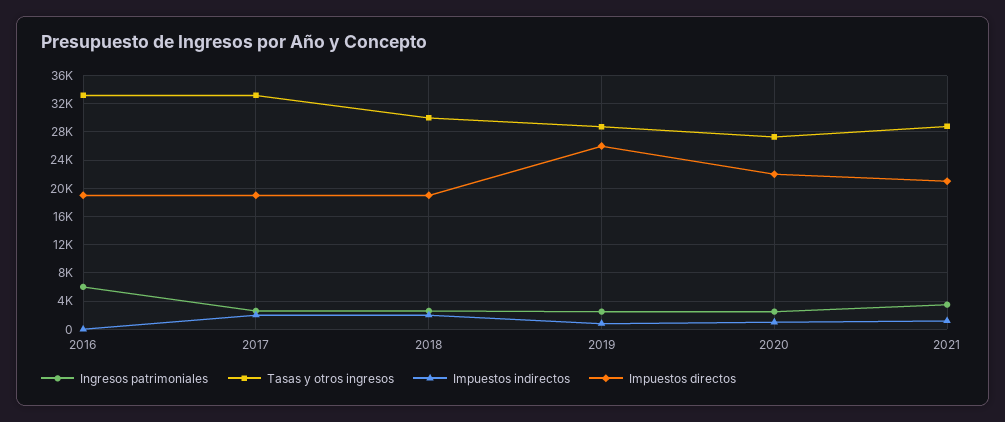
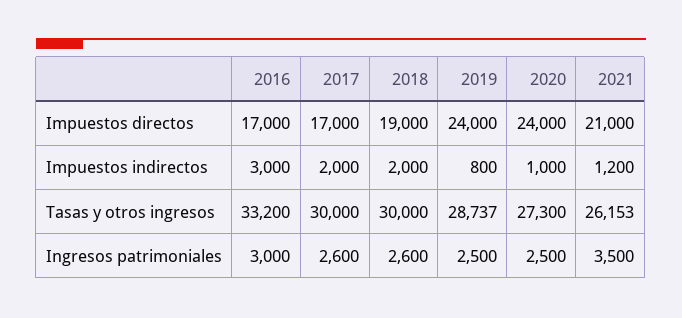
  {
    "Ingresos patrimoniales": {
-     "2016": 6000,
+     "2016": 3000,
      "2017": 2600,
      "2018": 2600,
      "2019": 2500,
      "2020": 2500,
      "2021": 3500
    },
    "Tasas y otros ingresos": {
      "2016": 33200,
-     "2017": 33000,
+     "2017": 30000,
      "2018": 30000,
      "2019": 28737,
      "2020": 27300,
-     "2021": 29000
+     "2021": 26153
    },
    "Impuestos indirectos": {
-     "2016": 0,
+     "2016": 3000,
      "2017": 2000,
      "2018": 2000,
      "2019": 800,
      "2020": 1000,
      "2021": 1200
    },
    "Impuestos directos": {
-     "2016": 19000,
+     "2016": 17000,
-     "2017": 19000,
+     "2017": 17000,
      "2018": 19000,
-     "2019": 26000,
+     "2019": 24000,
-     "2020": 22000,
+     "2020": 24000,
      "2021": 21000
    }
  }

